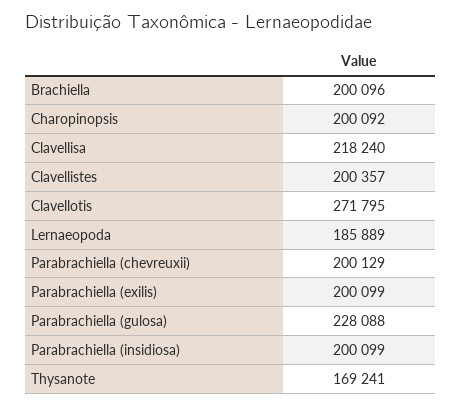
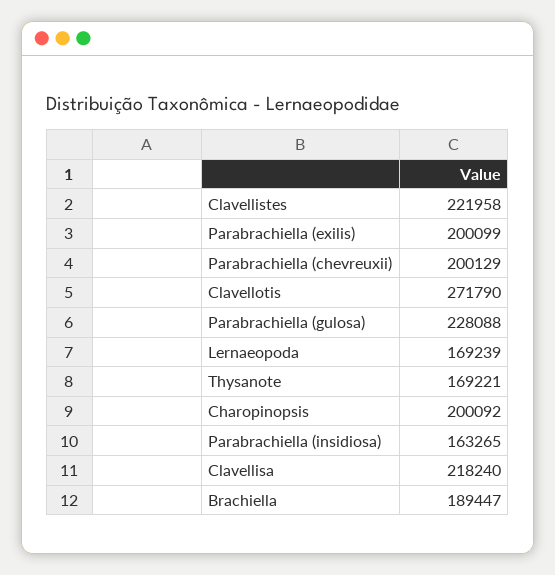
  {
-   "Brachiella": 200096,
+   "Brachiella": 189447,
    "Charopinopsis": 200092,
    "Clavellisa": 218240,
-   "Clavellistes": 200357,
+   "Clavellistes": 221958,
-   "Clavellotis": 271795,
+   "Clavellotis": 271790,
-   "Lernaeopoda": 185889,
+   "Lernaeopoda": 169239,
    "Parabrachiella (chevreuxii)": 200129,
    "Parabrachiella (exilis)": 200099,
    "Parabrachiella (gulosa)": 228088,
-   "Parabrachiella (insidiosa)": 200099,
+   "Parabrachiella (insidiosa)": 163265,
-   "Thysanote": 169241
+   "Thysanote": 169221
  }

